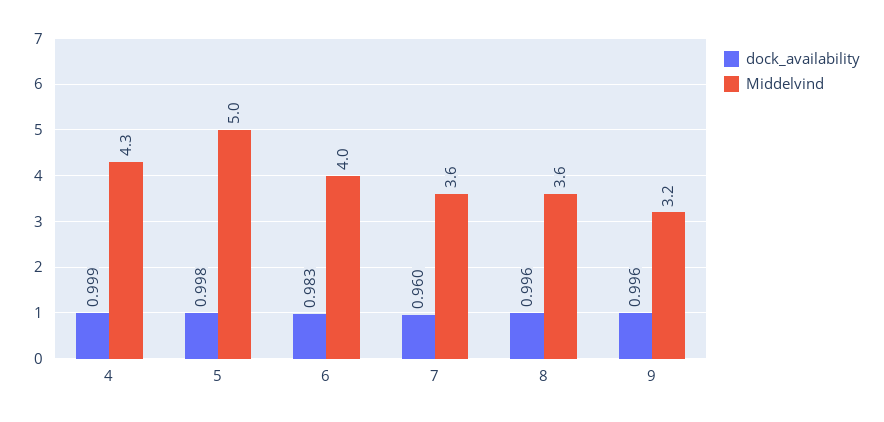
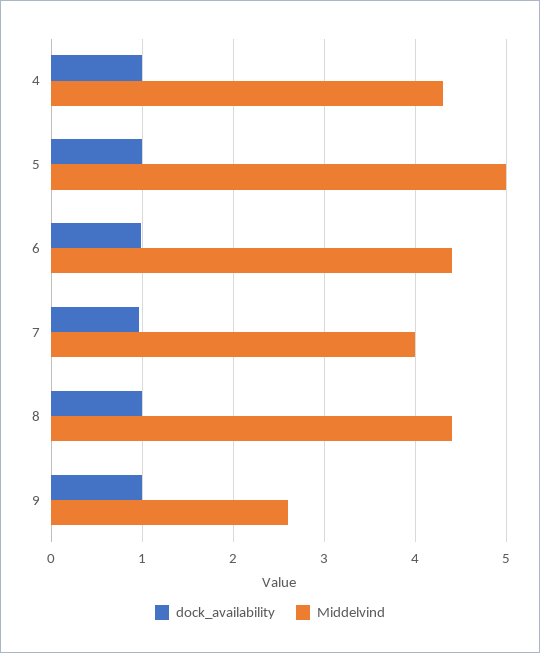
  {
    "dock_availability": {
      "4": 0.999,
      "5": 0.998,
      "6": 0.983,
      "7": 0.96,
      "8": 0.996,
      "9": 0.996
    },
    "Middelvind": {
      "4": 4.3,
      "5": 5,
-     "6": 4,
+     "6": 4.4,
-     "7": 3.6,
+     "7": 4,
-     "8": 3.6,
+     "8": 4.4,
-     "9": 3.2
+     "9": 2.6
    }
  }

